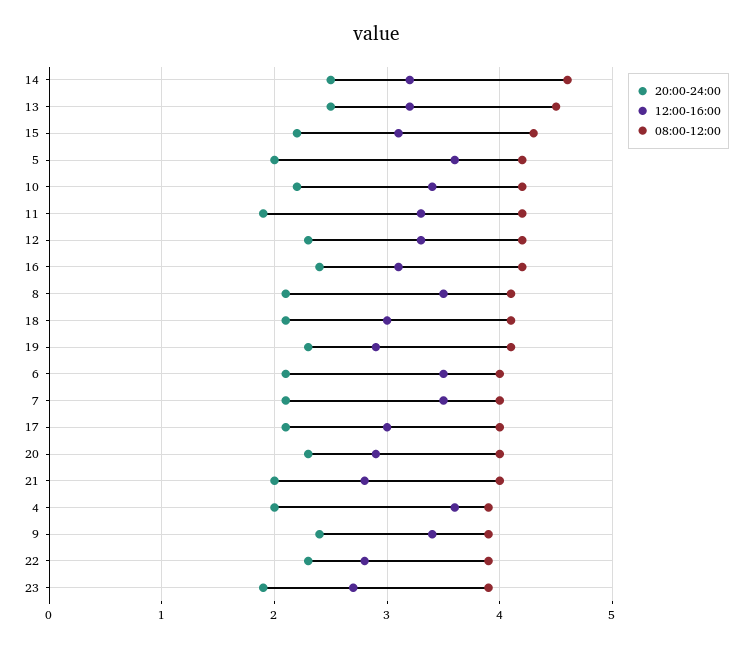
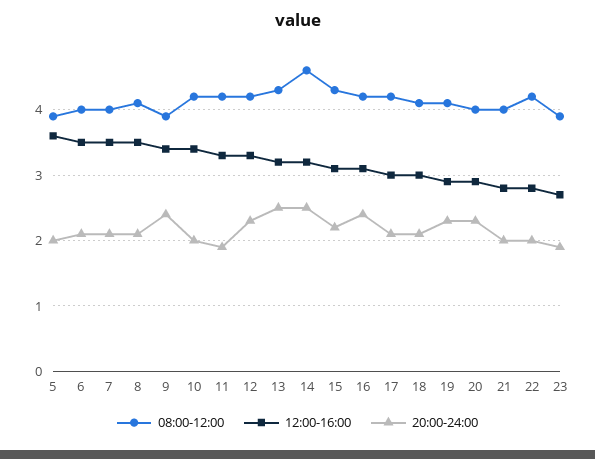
  {
    "20:00-24:00": {
      "14": 2.5,
      "13": 2.5,
      "15": 2.2,
      "5": 2,
-     "10": 2.2,
+     "10": 2,
      "11": 1.9,
      "12": 2.3,
      "16": 2.4,
      "8": 2.1,
      "18": 2.1,
      "19": 2.3,
      "6": 2.1,
      "7": 2.1,
      "17": 2.1,
      "20": 2.3,
      "21": 2,
-     "4": 2,
      "9": 2.4,
-     "22": 2.3,
+     "22": 2,
      "23": 1.9
    },
    "12:00-16:00": {
      "14": 3.2,
      "13": 3.2,
      "15": 3.1,
      "5": 3.6,
      "10": 3.4,
      "11": 3.3,
      "12": 3.3,
      "16": 3.1,
      "8": 3.5,
      "18": 3,
      "19": 2.9,
      "6": 3.5,
      "7": 3.5,
      "17": 3,
      "20": 2.9,
      "21": 2.8,
-     "4": 3.6,
      "9": 3.4,
      "22": 2.8,
      "23": 2.7
    },
    "08:00-12:00": {
      "14": 4.6,
-     "13": 4.5,
+     "13": 4.3,
      "15": 4.3,
-     "5": 4.2,
+     "5": 3.9,
      "10": 4.2,
      "11": 4.2,
      "12": 4.2,
      "16": 4.2,
      "8": 4.1,
      "18": 4.1,
      "19": 4.1,
      "6": 4,
      "7": 4,
-     "17": 4,
+     "17": 4.2,
      "20": 4,
      "21": 4,
-     "4": 3.9,
      "9": 3.9,
-     "22": 3.9,
+     "22": 4.2,
      "23": 3.9
    }
  }

